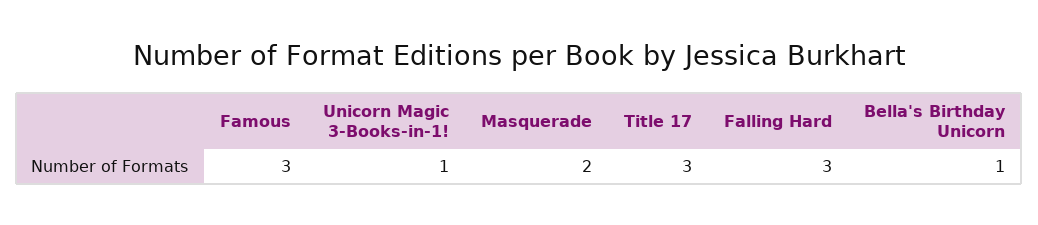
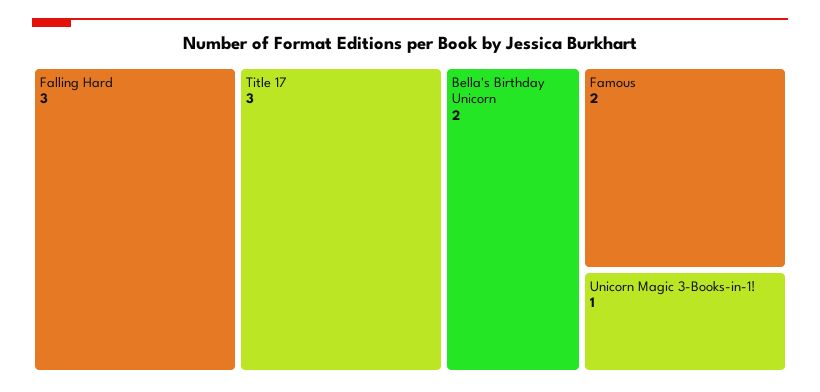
  {
-   "Famous": 3,
+   "Famous": 2,
    "Unicorn Magic 3-Books-in-1!": 1,
-   "Masquerade": 2,
    "Title 17": 3,
    "Falling Hard": 3,
-   "Bella's Birthday Unicorn": 1
+   "Bella's Birthday Unicorn": 2
  }

